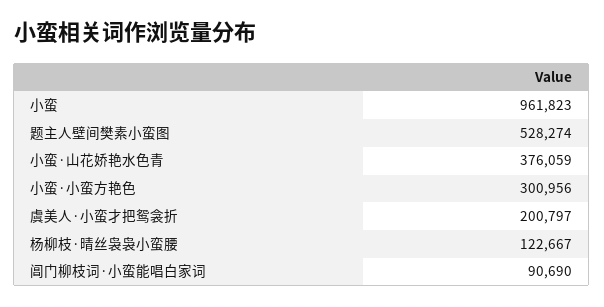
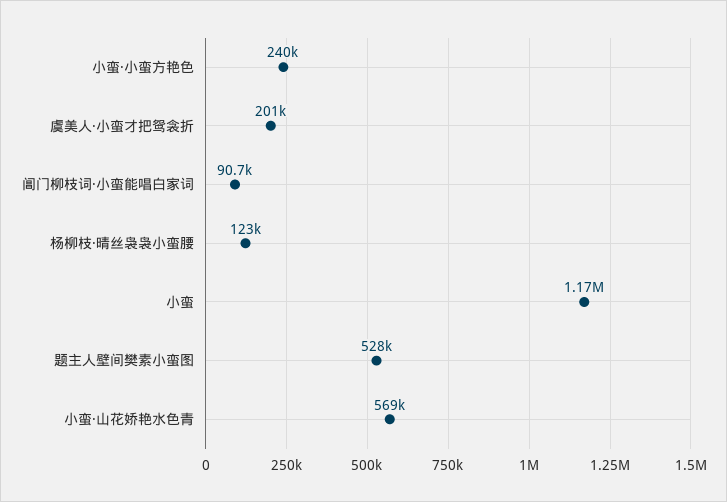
  {
-   "小蛮": 961823,
+   "小蛮": 1170000,
    "题主人壁间樊素小蛮图": 528274,
-   "小蛮·山花娇艳水色青": 376059,
+   "小蛮·山花娇艳水色青": 569000,
-   "小蛮·小蛮方艳色": 300956,
+   "小蛮·小蛮方艳色": 240000,
    "虞美人·小蛮才把鸳衾折": 200797,
    "杨柳枝·晴丝袅袅小蛮腰": 122667,
    "阊门柳枝词·小蛮能唱白家词": 90690
  }

